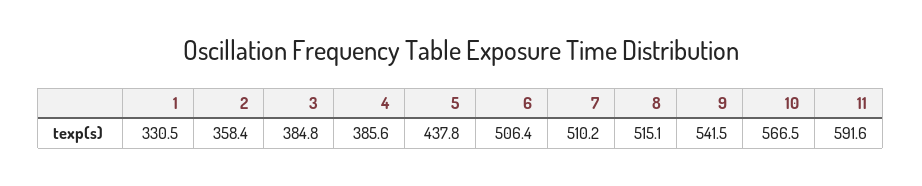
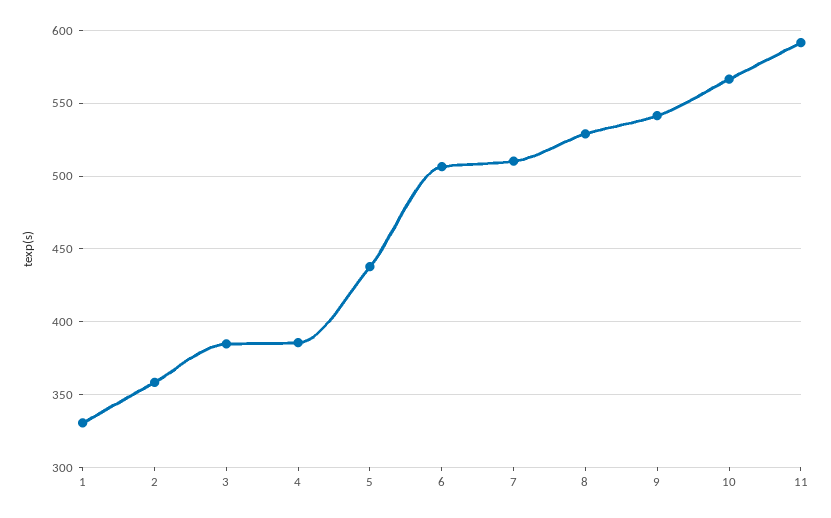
  {
    "1": 330.5,
    "2": 358.4,
    "3": 384.8,
    "4": 385.6,
    "5": 437.8,
    "6": 506.4,
    "7": 510.2,
-   "8": 515.1,
+   "8": 530,
    "9": 541.5,
    "10": 566.5,
    "11": 591.6
  }

